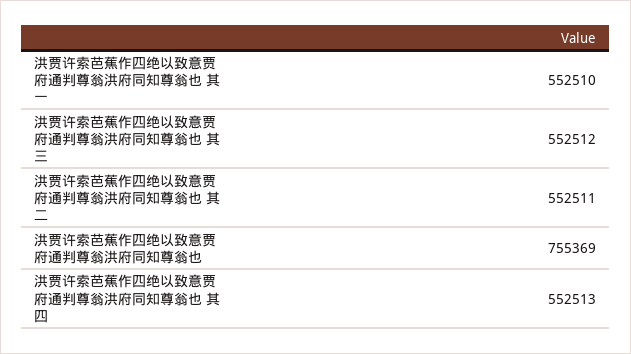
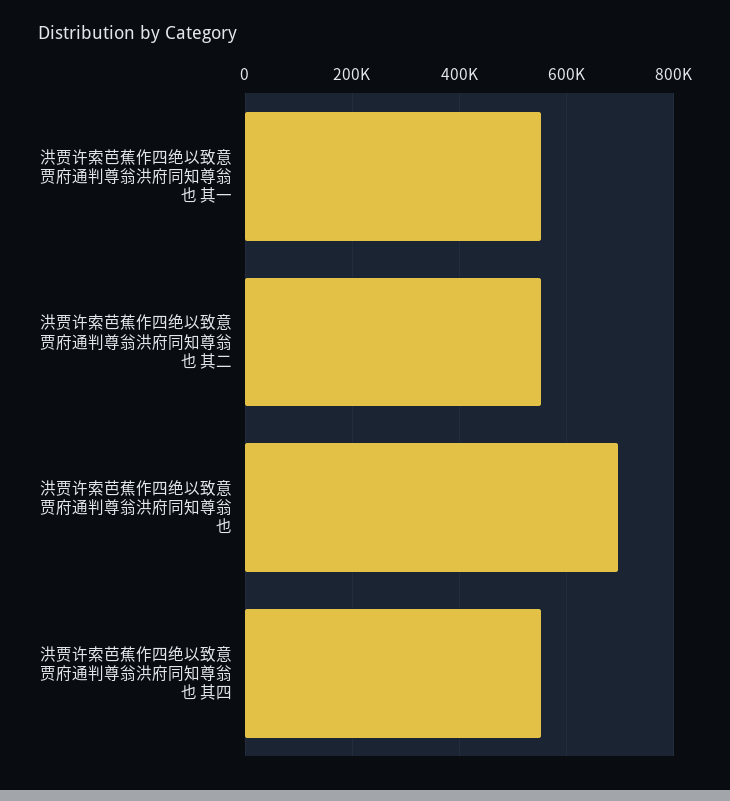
  {
    "洪贾许索芭蕉作四绝以致意贾府通判尊翁洪府同知尊翁也 其一": 552510,
-   "洪贾许索芭蕉作四绝以致意贾府通判尊翁洪府同知尊翁也 其三": 552512,
    "洪贾许索芭蕉作四绝以致意贾府通判尊翁洪府同知尊翁也 其二": 552511,
-   "洪贾许索芭蕉作四绝以致意贾府通判尊翁洪府同知尊翁也": 755369,
+   "洪贾许索芭蕉作四绝以致意贾府通判尊翁洪府同知尊翁也": 700000,
    "洪贾许索芭蕉作四绝以致意贾府通判尊翁洪府同知尊翁也 其四": 552513
  }

